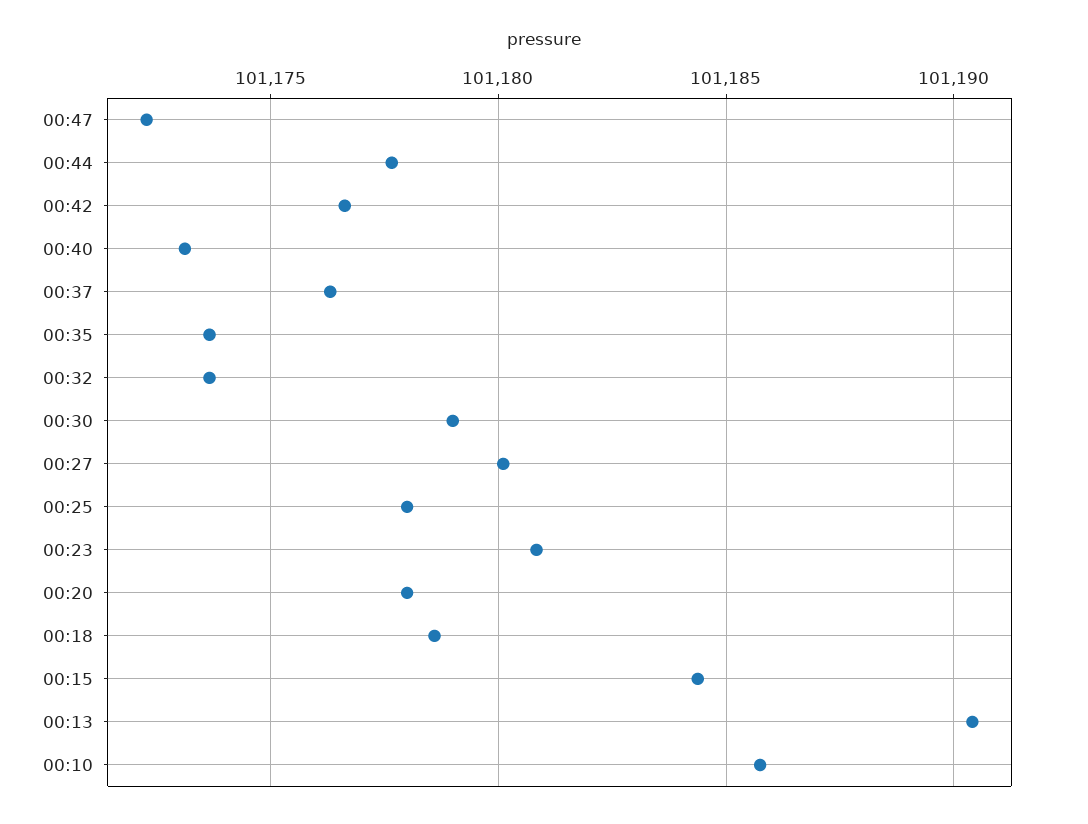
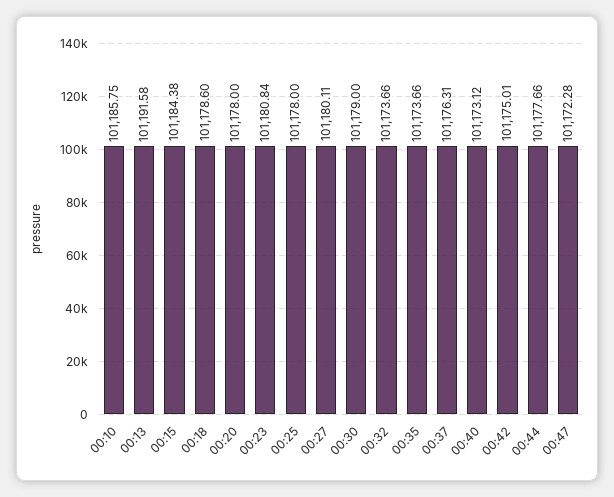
  {
    "00:47": 101172.28,
    "00:44": 101177.66,
-   "00:42": 101176.5,
+   "00:42": 101175.01,
    "00:40": 101173.12,
    "00:37": 101176.31,
    "00:35": 101173.66,
    "00:32": 101173.66,
    "00:30": 101179,
    "00:27": 101180.11,
    "00:25": 101178,
    "00:23": 101180.84,
    "00:20": 101178,
    "00:18": 101178.6,
    "00:15": 101184.38,
-   "00:13": 101190.5,
+   "00:13": 101191.58,
    "00:10": 101185.75
  }

